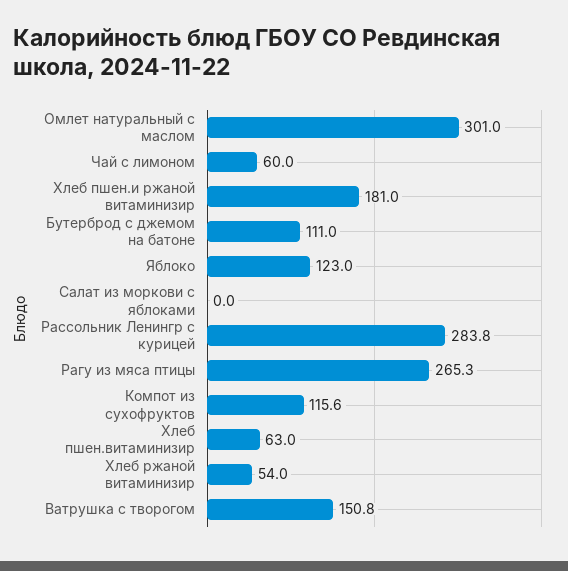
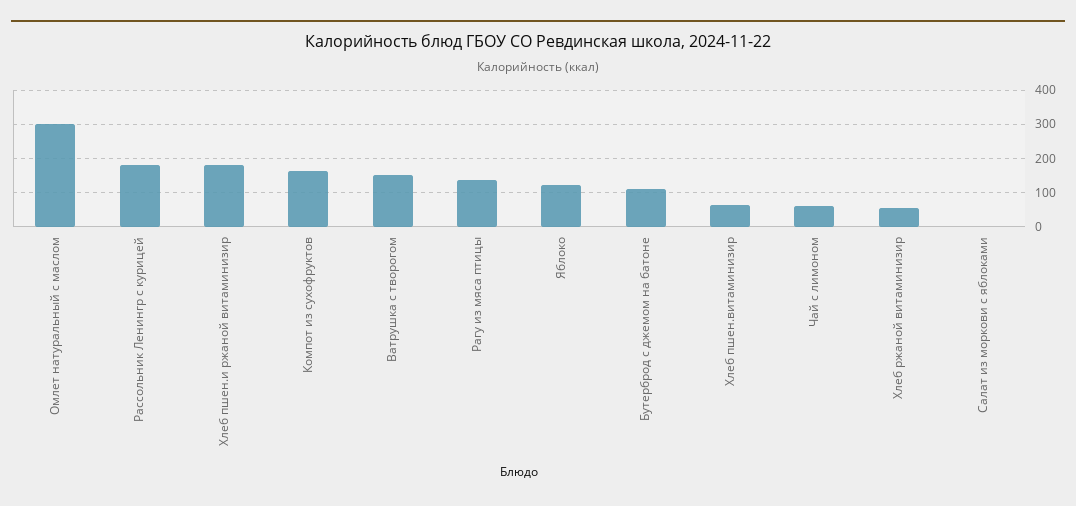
  {
    "Омлет натуральный с маслом": 301,
    "Чай с лимоном": 60,
    "Хлеб пшен.и ржаной витаминизир": 181,
    "Бутерброд с джемом на батоне": 111,
    "Яблоко": 123,
    "Салат из моркови с яблоками": 0,
-   "Рассольник Ленингр с курицей": 283.8,
+   "Рассольник Ленингр с курицей": 180,
-   "Рагу из мяса птицы": 265.3,
+   "Рагу из мяса птицы": 140,
-   "Компот из сухофруктов": 115.6,
+   "Компот из сухофруктов": 160,
    "Хлеб пшен.витаминизир": 63,
    "Хлеб ржаной витаминизир": 54,
    "Ватрушка с творогом": 150.8
  }

